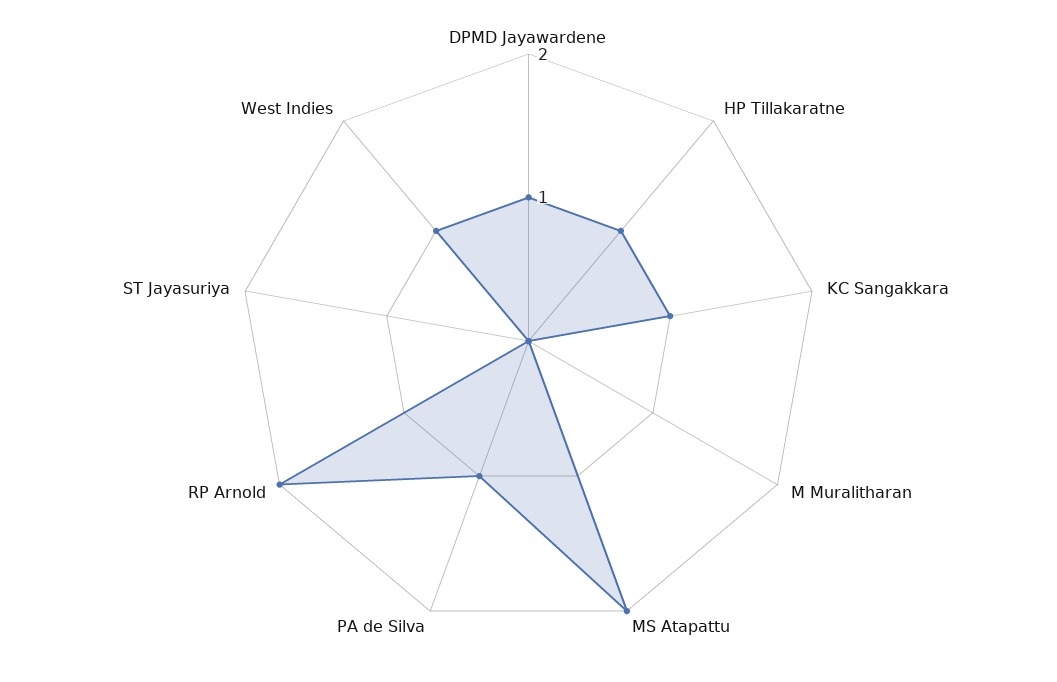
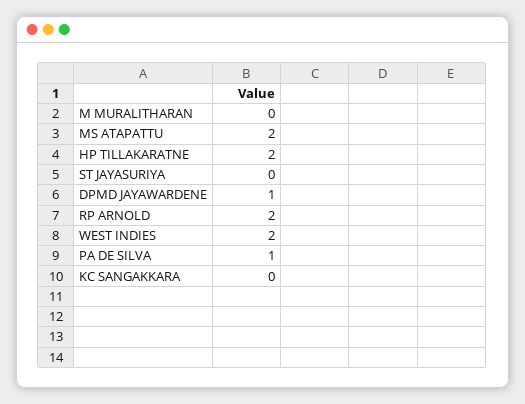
  {
    "DPMD Jayawardene": 1,
-   "HP Tillakaratne": 1,
+   "HP Tillakaratne": 2,
-   "KC Sangakkara": 1,
+   "KC Sangakkara": 0,
    "M Muralitharan": 0,
    "MS Atapattu": 2,
    "PA de Silva": 1,
    "RP Arnold": 2,
    "ST Jayasuriya": 0,
-   "West Indies": 1
+   "West Indies": 2
  }

